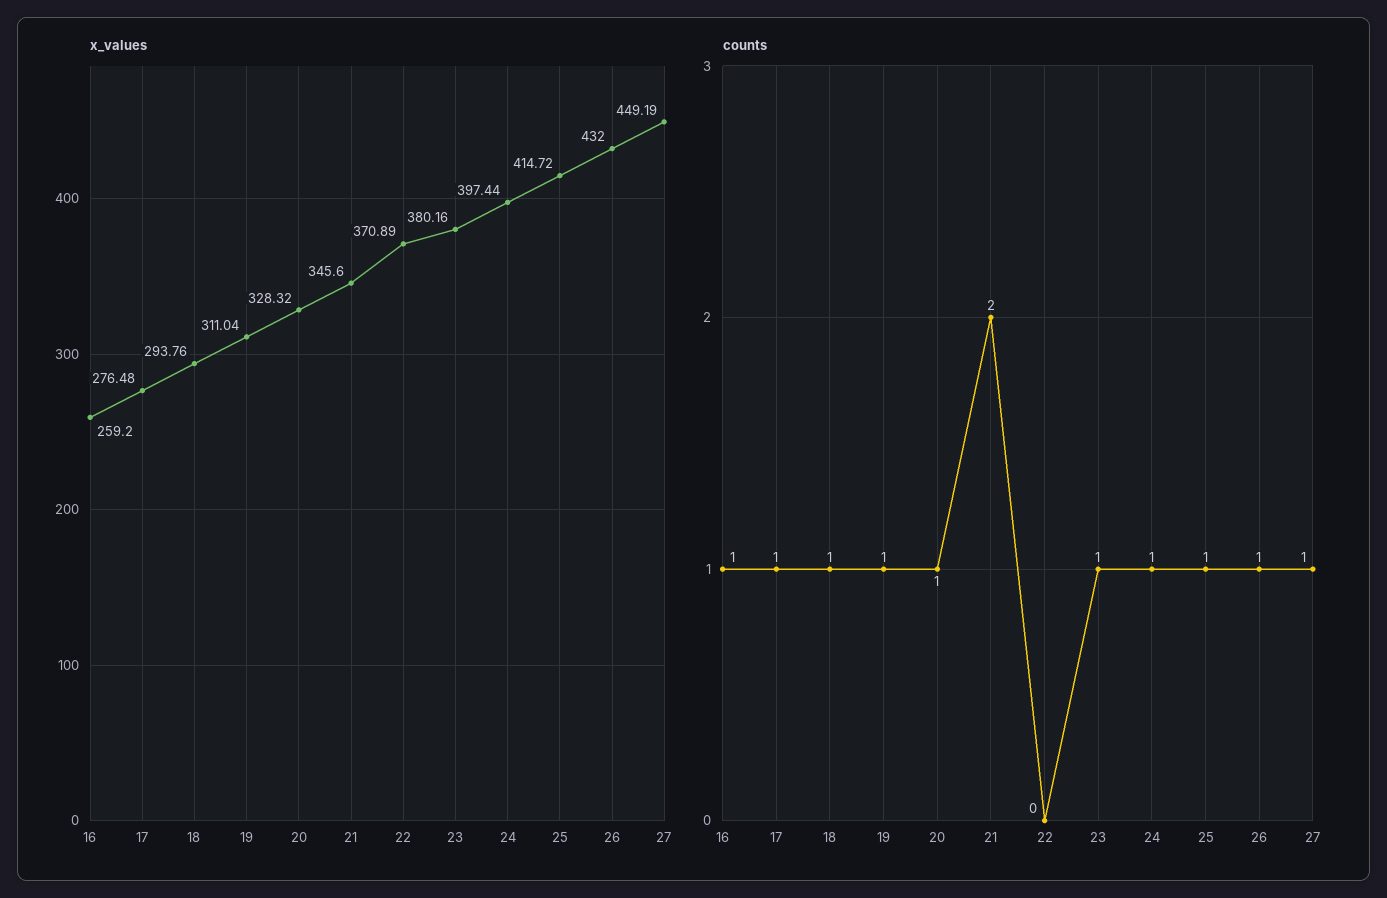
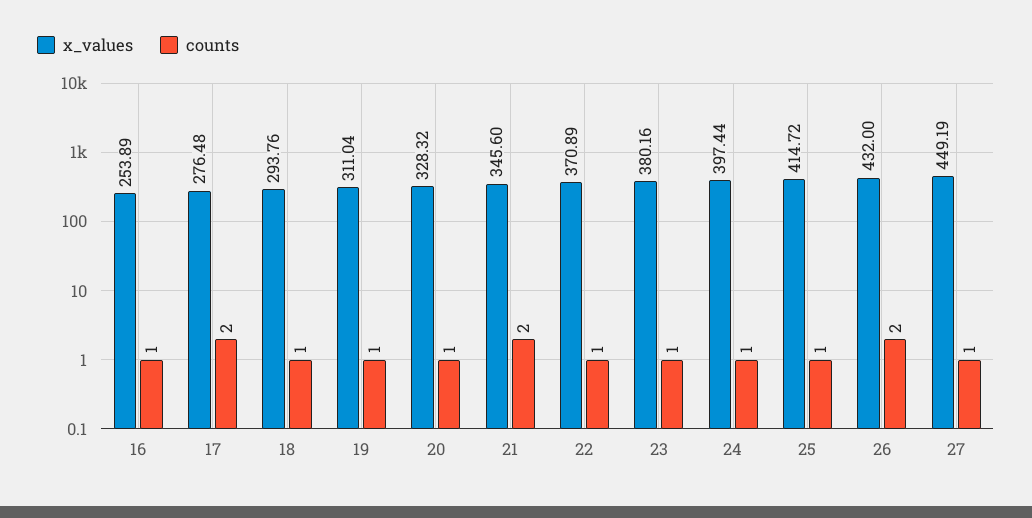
  {
    "x_values": {
-     "16": 259.2,
+     "16": 253.89,
      "17": 276.48,
      "18": 293.76,
      "19": 311.04,
      "20": 328.32,
      "21": 345.6,
      "22": 370.89,
      "23": 380.16,
      "24": 397.44,
      "25": 414.72,
      "26": 432,
      "27": 449.19
    },
    "counts": {
      "16": 1,
-     "17": 1,
+     "17": 2,
      "18": 1,
      "19": 1,
      "20": 1,
      "21": 2,
-     "22": 0,
+     "22": 1,
      "23": 1,
      "24": 1,
      "25": 1,
-     "26": 1,
+     "26": 2,
      "27": 1
    }
  }

